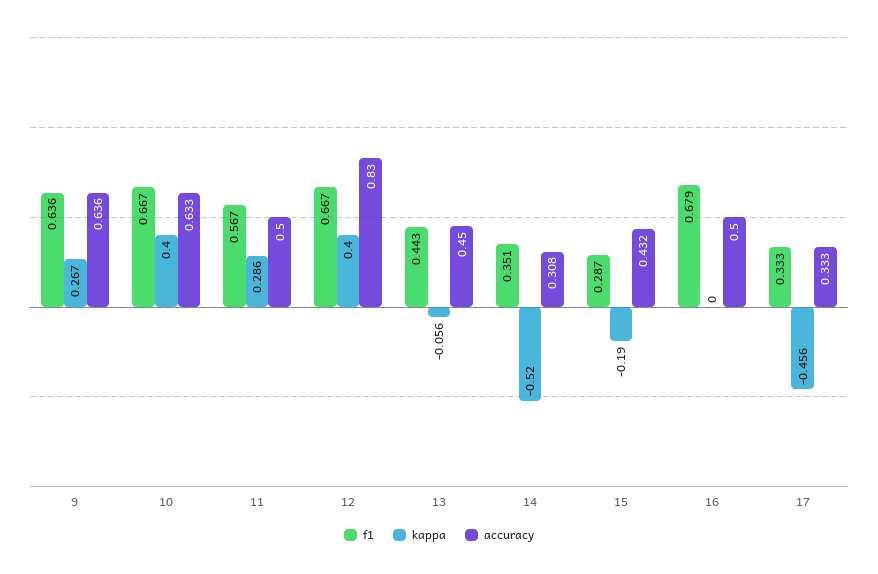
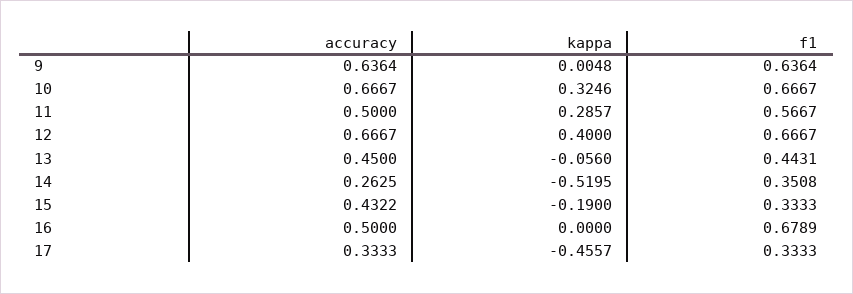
  {
    "f1": {
      "9": 0.6364,
      "10": 0.6667,
      "11": 0.5667,
      "12": 0.6667,
      "13": 0.4431,
      "14": 0.3508,
-     "15": 0.287,
+     "15": 0.3333,
      "16": 0.6789,
      "17": 0.3333
    },
    "kappa": {
-     "9": 0.267,
+     "9": 0.0048,
-     "10": 0.4,
+     "10": 0.3246,
      "11": 0.2857,
      "12": 0.4,
      "13": -0.056,
      "14": -0.5195,
      "15": -0.19,
      "16": 0,
      "17": -0.4557
    },
    "accuracy": {
      "9": 0.6364,
-     "10": 0.633,
+     "10": 0.6667,
      "11": 0.5,
-     "12": 0.83,
+     "12": 0.6667,
      "13": 0.45,
-     "14": 0.308,
+     "14": 0.2625,
      "15": 0.4322,
      "16": 0.5,
      "17": 0.3333
    }
  }

